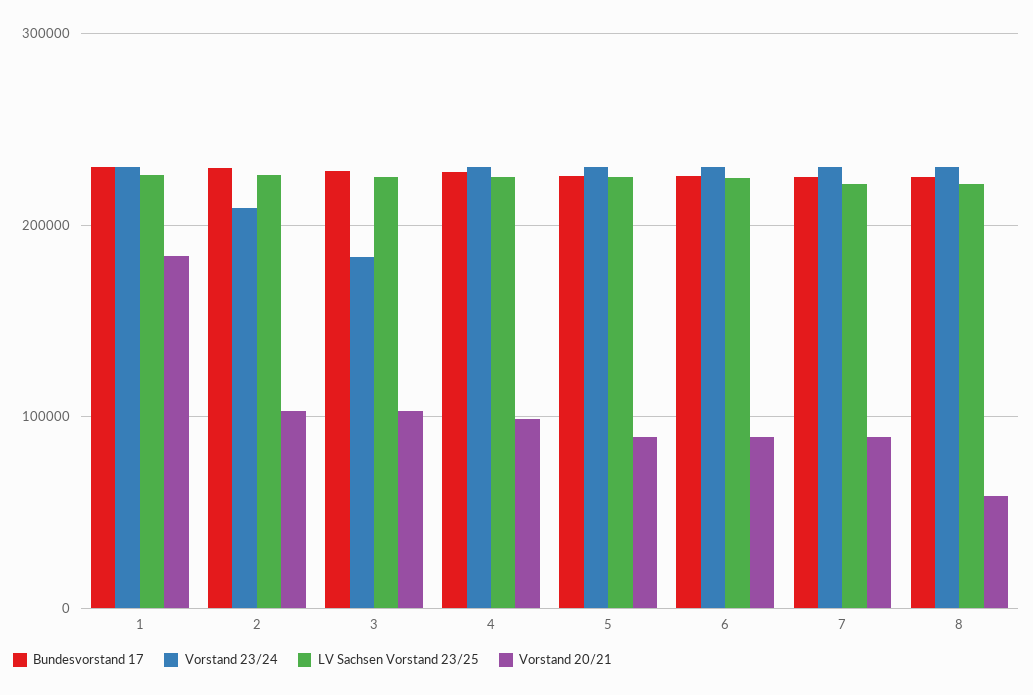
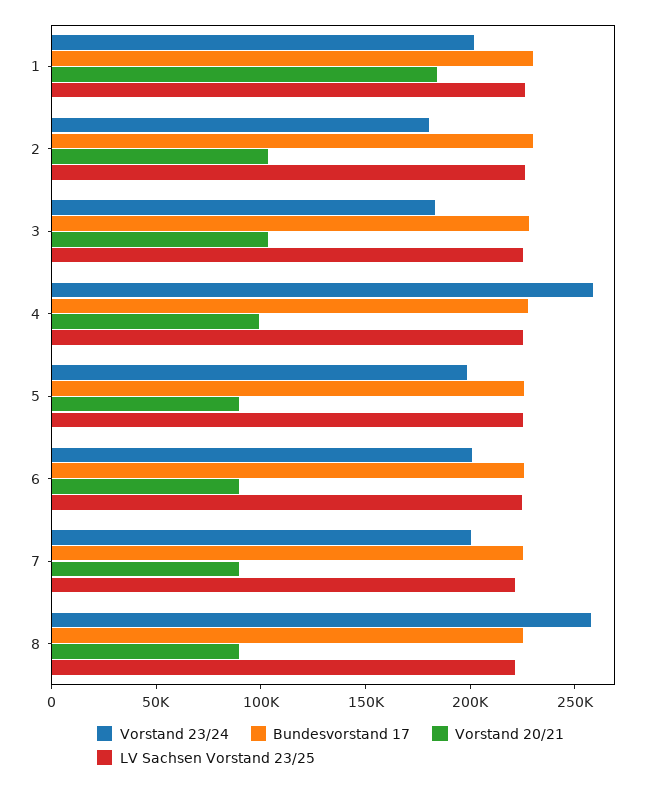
  {
    "Bundesvorstand 17": {
      "1": 230000,
      "2": 230000,
      "3": 230000,
      "4": 230000,
      "5": 230000,
      "6": 230000,
      "7": 230000,
      "8": 230000
    },
    "Vorstand 23/24": {
-     "1": 230000,
+     "1": 200000,
-     "2": 210000,
+     "2": 180000,
      "3": 180000,
-     "4": 230000,
+     "4": 260000,
-     "5": 230000,
+     "5": 200000,
-     "6": 230000,
+     "6": 200000,
-     "7": 230000,
+     "7": 200000,
-     "8": 230000
+     "8": 260000
    },
    "LV Sachsen Vorstand 23/25": {
      "1": 230000,
      "2": 230000,
      "3": 230000,
      "4": 230000,
      "5": 230000,
      "6": 220000,
      "7": 220000,
      "8": 220000
    },
    "Vorstand 20/21": {
      "1": 180000,
      "2": 100000,
      "3": 100000,
      "4": 100000,
      "5": 90000,
      "6": 90000,
      "7": 90000,
-     "8": 60000
+     "8": 90000
    }
  }

